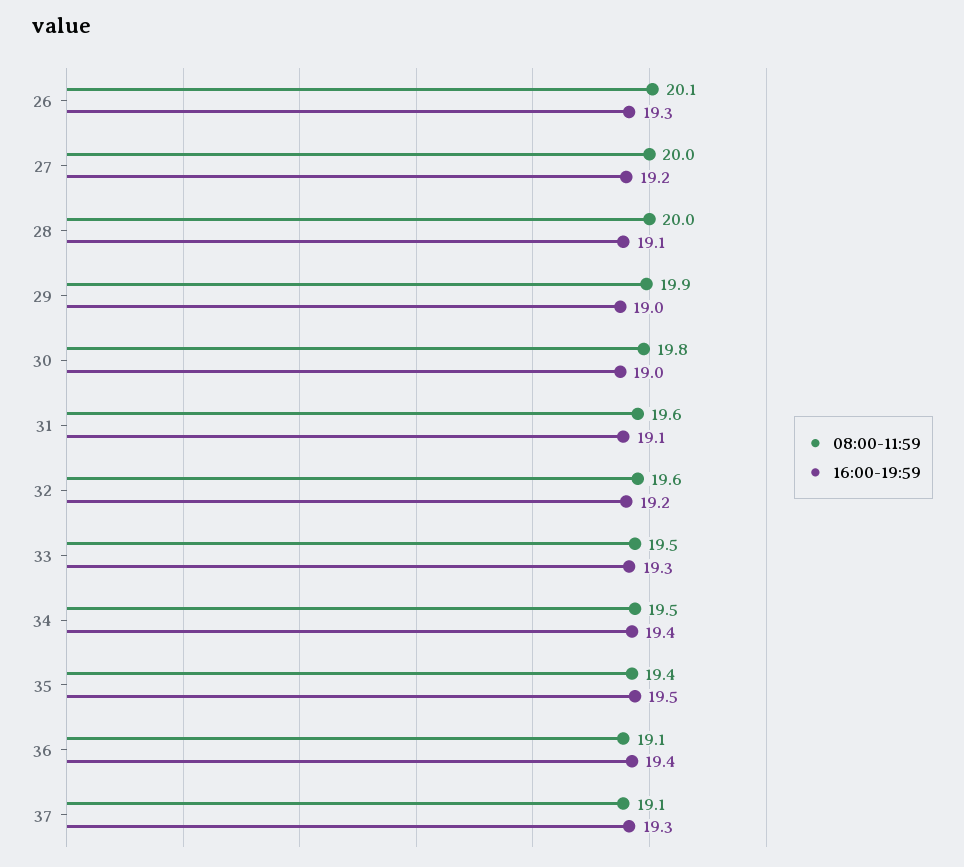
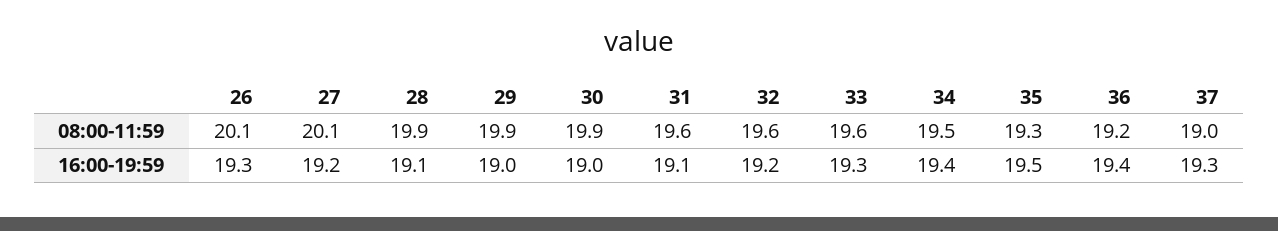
  {
    "08:00-11:59": {
      "26": 20.1,
-     "27": 20,
+     "27": 20.1,
-     "28": 20,
+     "28": 19.9,
      "29": 19.9,
-     "30": 19.8,
+     "30": 19.9,
      "31": 19.6,
      "32": 19.6,
-     "33": 19.5,
+     "33": 19.6,
      "34": 19.5,
-     "35": 19.4,
+     "35": 19.3,
-     "36": 19.1,
+     "36": 19.2,
-     "37": 19.1
+     "37": 19
    },
    "16:00-19:59": {
      "26": 19.3,
      "27": 19.2,
      "28": 19.1,
      "29": 19,
      "30": 19,
      "31": 19.1,
      "32": 19.2,
      "33": 19.3,
      "34": 19.4,
      "35": 19.5,
      "36": 19.4,
      "37": 19.3
    }
  }

